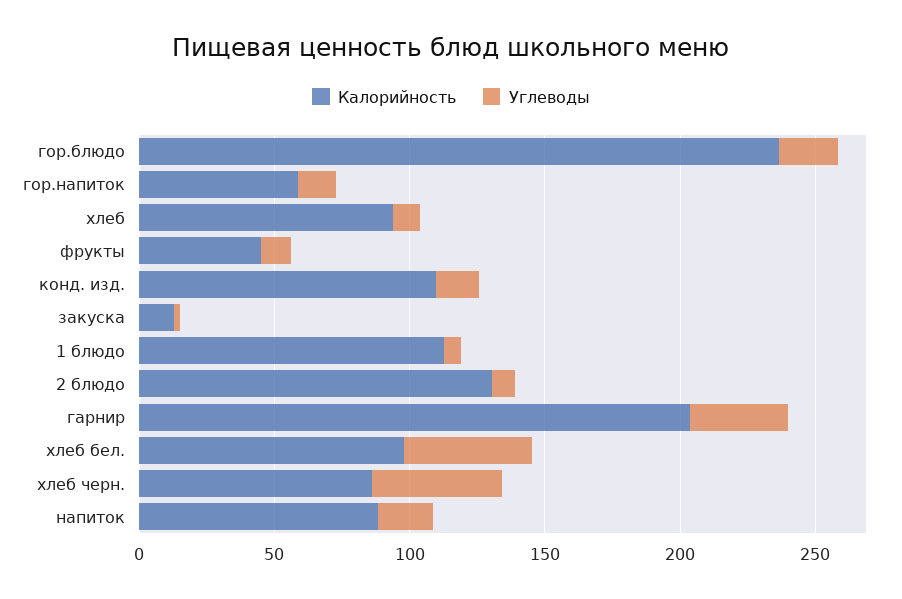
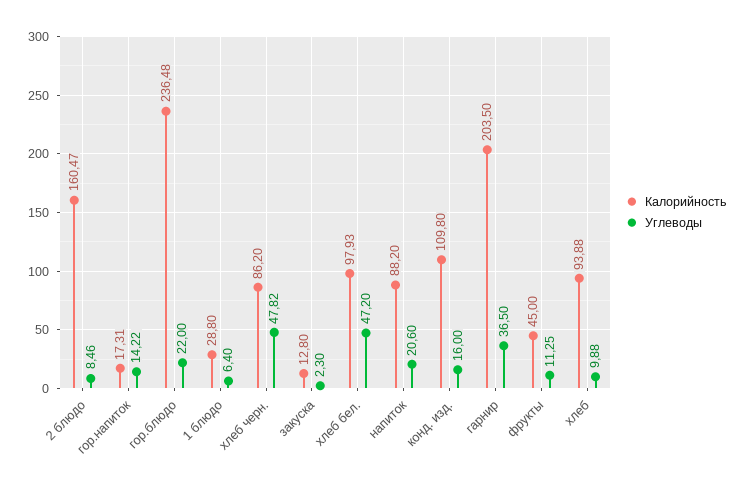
  {
    "Калорийность": {
      "гор.блюдо": 236.48,
-     "гор.напиток": 60,
+     "гор.напиток": 17.31,
      "хлеб": 93.88,
      "фрукты": 45,
      "конд. изд.": 109.8,
      "закуска": 12.8,
-     "1 блюдо": 110,
+     "1 блюдо": 28.8,
-     "2 блюдо": 130,
+     "2 блюдо": 160.47,
      "гарнир": 203.5,
      "хлеб бел.": 97.93,
      "хлеб черн.": 86.2,
      "напиток": 88.2
    },
    "Углеводы": {
      "гор.блюдо": 22,
      "гор.напиток": 14.22,
      "хлеб": 9.88,
      "фрукты": 11.25,
      "конд. изд.": 16,
      "закуска": 2.3,
      "1 блюдо": 6.4,
      "2 блюдо": 8.46,
      "гарнир": 36.5,
      "хлеб бел.": 47.2,
      "хлеб черн.": 47.82,
      "напиток": 20.6
    }
  }

